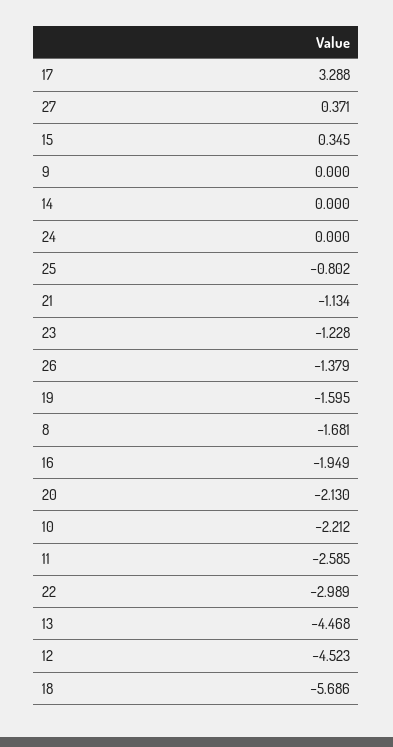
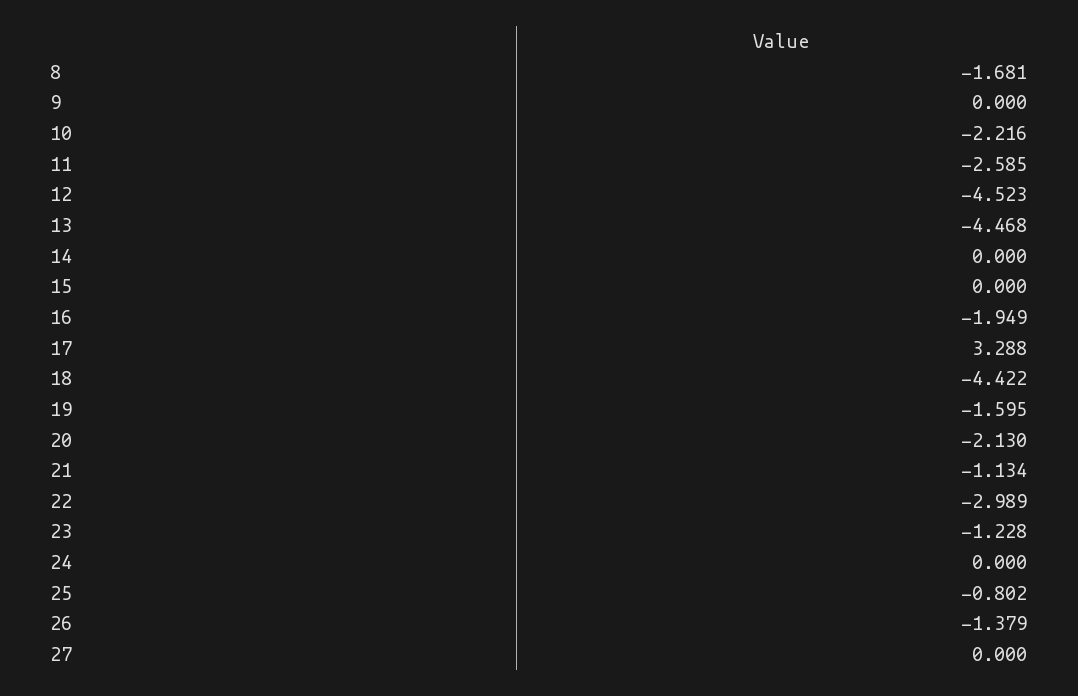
  {
    "17": 3.288,
-   "27": 0.371,
+   "27": 0,
-   "15": 0.345,
+   "15": 0,
    "9": 0,
    "14": 0,
    "24": 0,
    "25": -0.802,
    "21": -1.134,
    "23": -1.228,
    "26": -1.379,
    "19": -1.595,
    "8": -1.681,
    "16": -1.949,
    "20": -2.13,
-   "10": -2.212,
+   "10": -2.216,
    "11": -2.585,
    "22": -2.989,
    "13": -4.468,
    "12": -4.523,
-   "18": -5.686
+   "18": -4.422
  }

